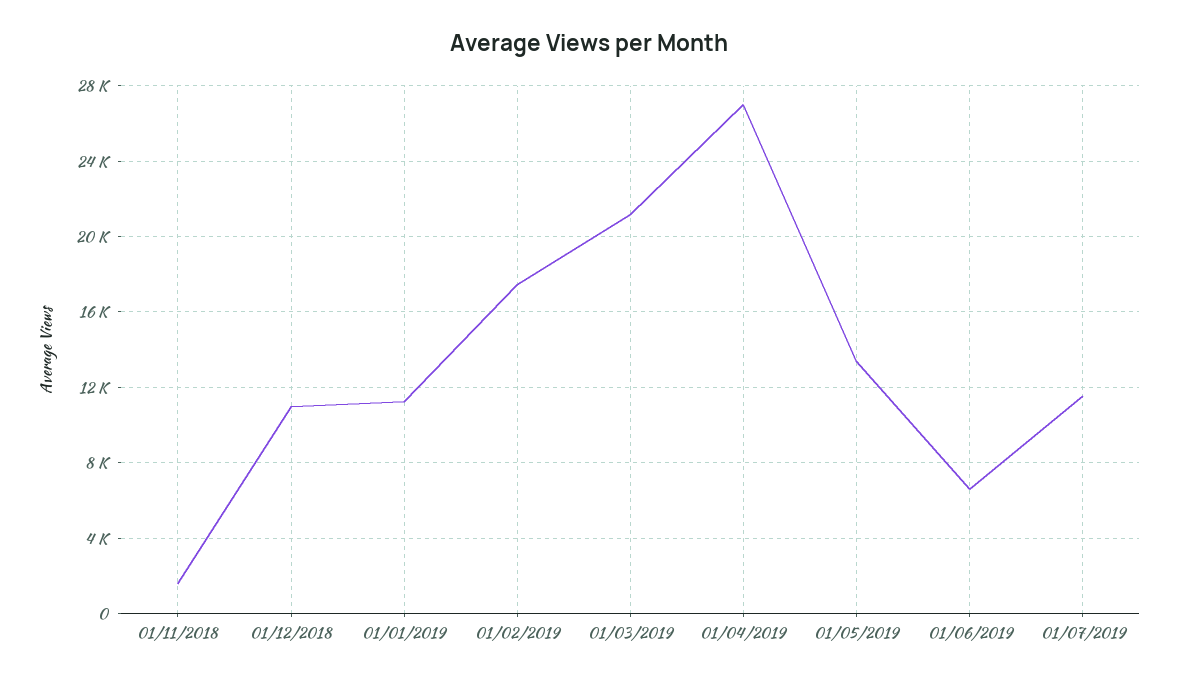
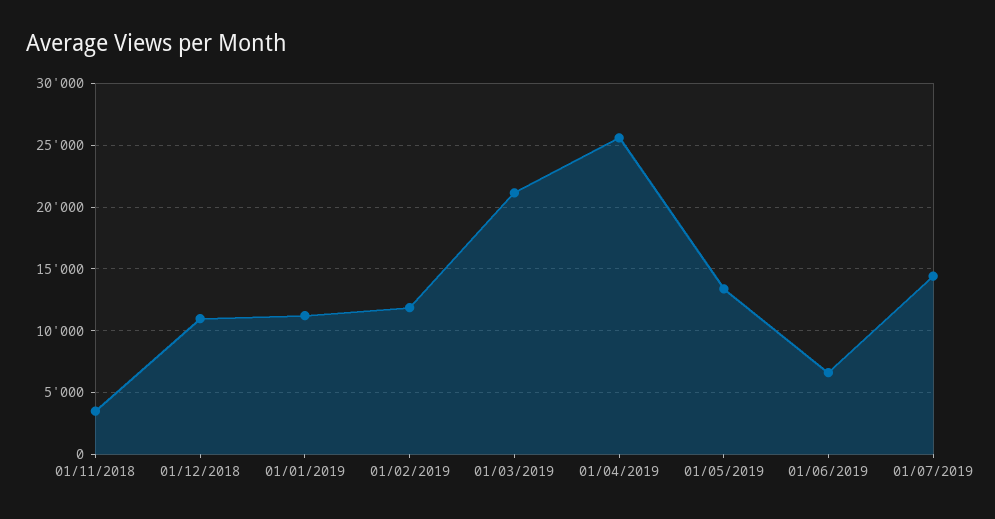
  {
-   "01/11/2018": 1500,
+   "01/11/2018": 3500,
    "01/12/2018": 11000,
    "01/01/2019": 11000,
-   "01/02/2019": 17500,
+   "01/02/2019": 12000,
    "01/03/2019": 21000,
-   "01/04/2019": 27000,
+   "01/04/2019": 25500,
    "01/05/2019": 13500,
    "01/06/2019": 6500,
-   "01/07/2019": 11500
+   "01/07/2019": 14500
  }

